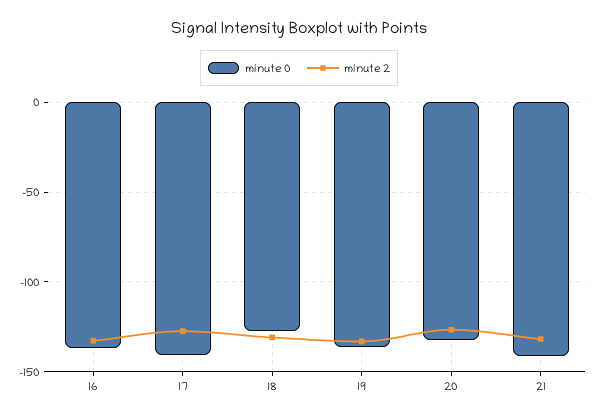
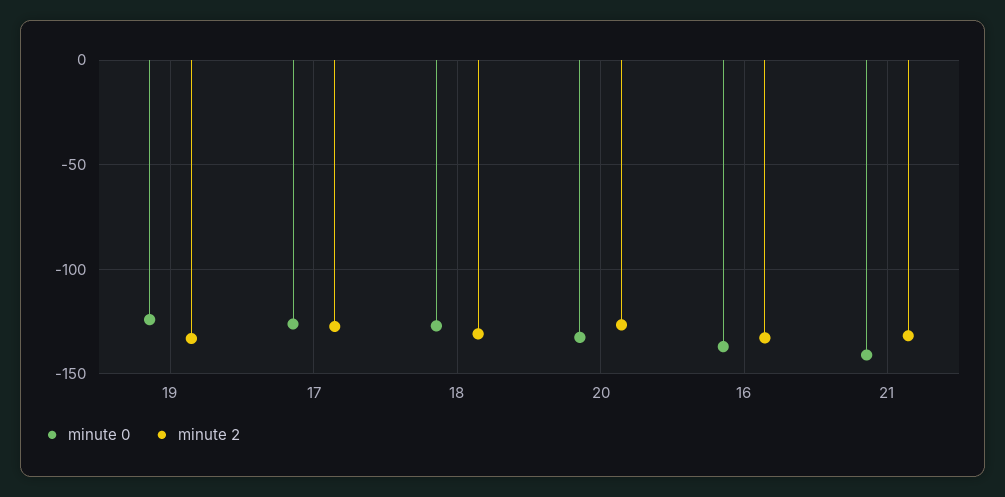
  {
    "minute 0": {
      "16": -135,
-     "17": -140,
+     "17": -125,
      "18": -125,
-     "19": -135,
+     "19": -125,
      "20": -135,
      "21": -140
    },
    "minute 2": {
      "16": -135,
      "17": -125,
      "18": -130,
      "19": -135,
      "20": -125,
      "21": -130
    }
  }

